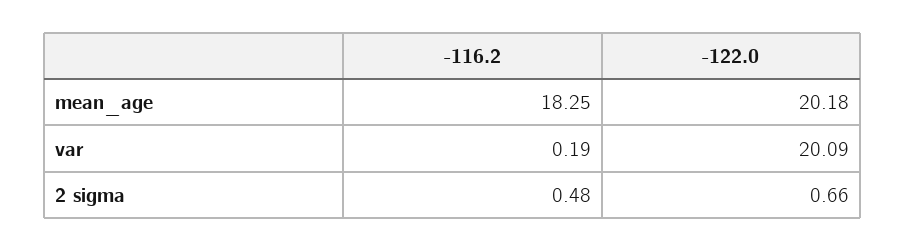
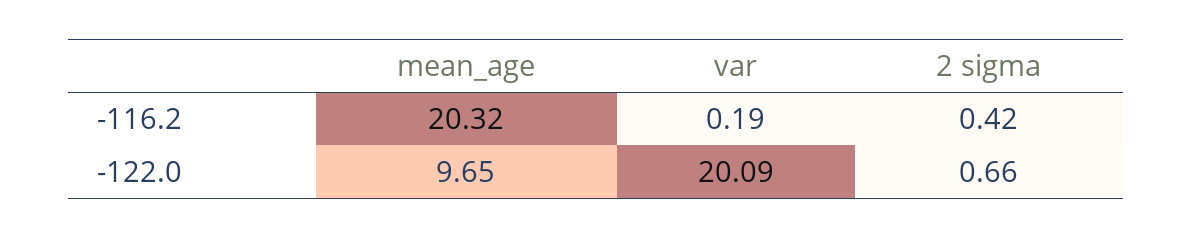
  {
    "-116.2": {
-     "mean_age": 18.25,
+     "mean_age": 20.32,
      "var": 0.19,
-     "2 sigma": 0.48
+     "2 sigma": 0.42
    },
    "-122.0": {
-     "mean_age": 20.18,
+     "mean_age": 9.65,
      "var": 20.09,
      "2 sigma": 0.66
    }
  }

